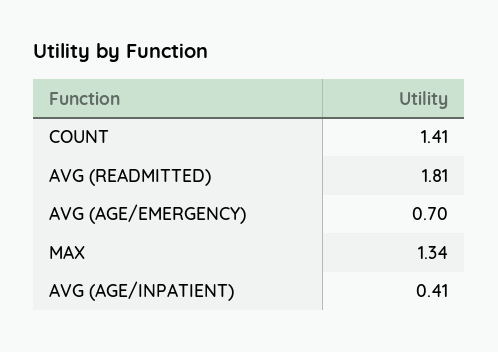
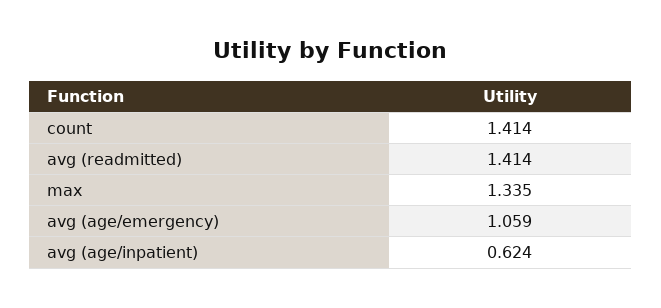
  {
    "COUNT": 1.414,
-   "AVG (READMITTED)": 1.81,
+   "AVG (READMITTED)": 1.414,
-   "AVG (AGE/EMERGENCY)": 0.7,
+   "AVG (AGE/EMERGENCY)": 1.059,
    "MAX": 1.335,
-   "AVG (AGE/INPATIENT)": 0.41
+   "AVG (AGE/INPATIENT)": 0.624
  }

